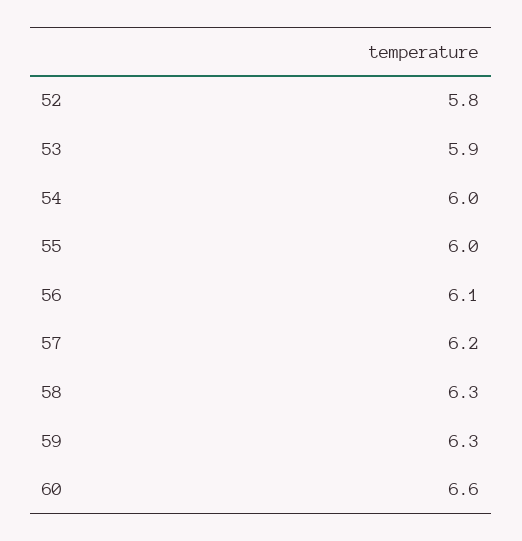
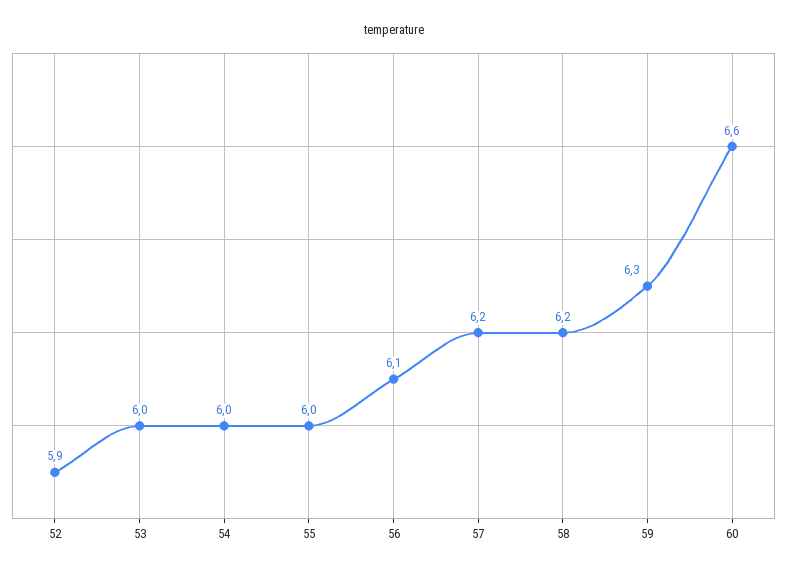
  {
-   "52": 5.8,
+   "52": 5.9,
-   "53": 5.9,
+   "53": 6,
    "54": 6,
    "55": 6,
    "56": 6.1,
    "57": 6.2,
-   "58": 6.3,
+   "58": 6.2,
    "59": 6.3,
    "60": 6.6
  }

